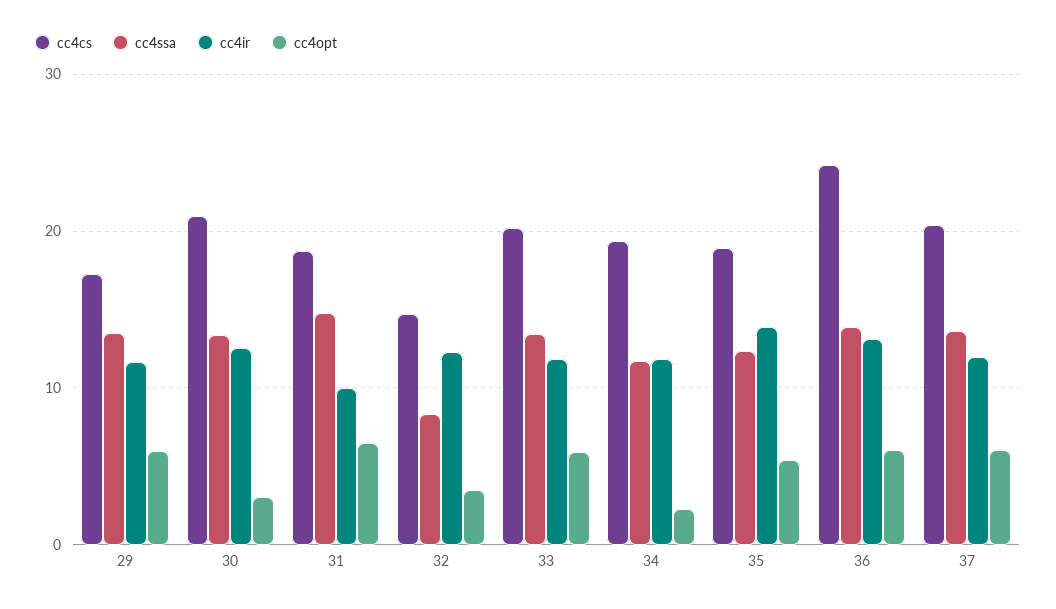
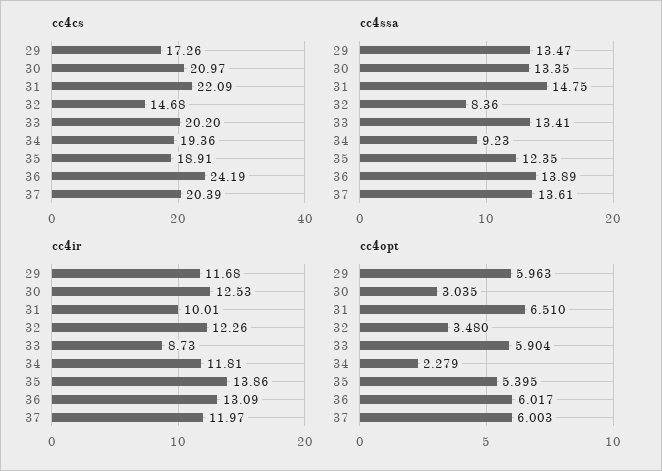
  {
    "cc4cs": {
      "29": 17.26,
      "30": 20.97,
-     "31": 19,
+     "31": 22.09,
      "32": 14.68,
      "33": 20.2,
      "34": 19.36,
      "35": 18.91,
      "36": 24.19,
      "37": 20.39
    },
    "cc4ssa": {
      "29": 13.47,
      "30": 13.35,
      "31": 14.75,
      "32": 8.36,
      "33": 13.41,
-     "34": 12,
+     "34": 9.23,
      "35": 12.35,
      "36": 13.89,
      "37": 13.61
    },
    "cc4ir": {
      "29": 11.68,
      "30": 12.53,
      "31": 10.01,
      "32": 12.26,
-     "33": 12,
+     "33": 8.73,
      "34": 11.81,
      "35": 13.86,
      "36": 13.09,
      "37": 11.97
    },
    "cc4opt": {
      "29": 5.963,
      "30": 3.035,
      "31": 6.51,
      "32": 3.48,
      "33": 5.904,
      "34": 2.279,
      "35": 5.395,
      "36": 6.017,
      "37": 6.003
    }
  }

